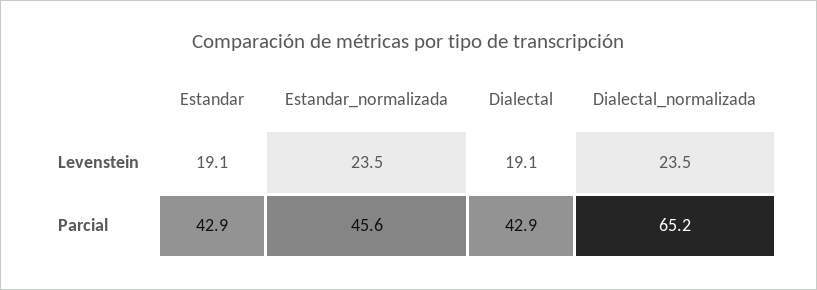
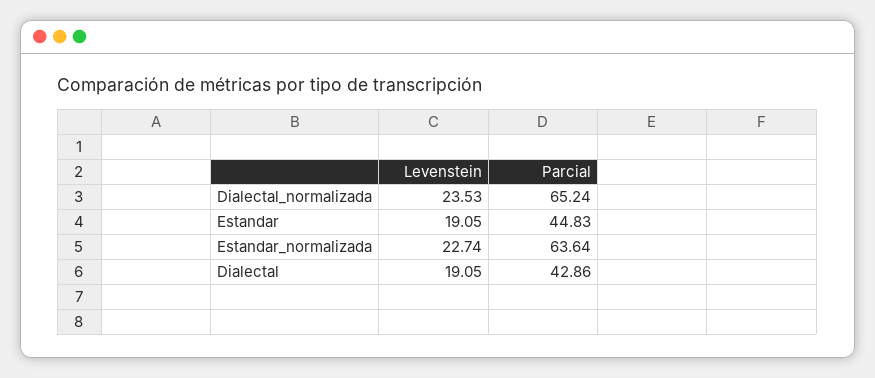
  {
    "Estandar": {
      "Levenstein": 19.05,
-     "Parcial": 42.9
+     "Parcial": 44.83
    },
    "Estandar_normalizada": {
-     "Levenstein": 23.5,
+     "Levenstein": 22.74,
-     "Parcial": 45.6
+     "Parcial": 63.64
    },
    "Dialectal": {
      "Levenstein": 19.05,
      "Parcial": 42.86
    },
    "Dialectal_normalizada": {
      "Levenstein": 23.53,
      "Parcial": 65.24
    }
  }

